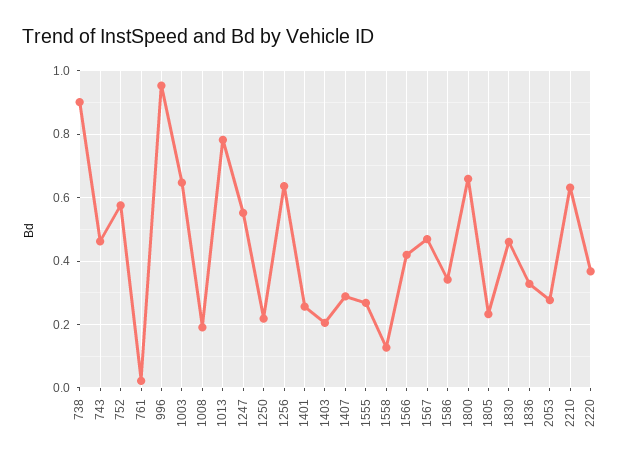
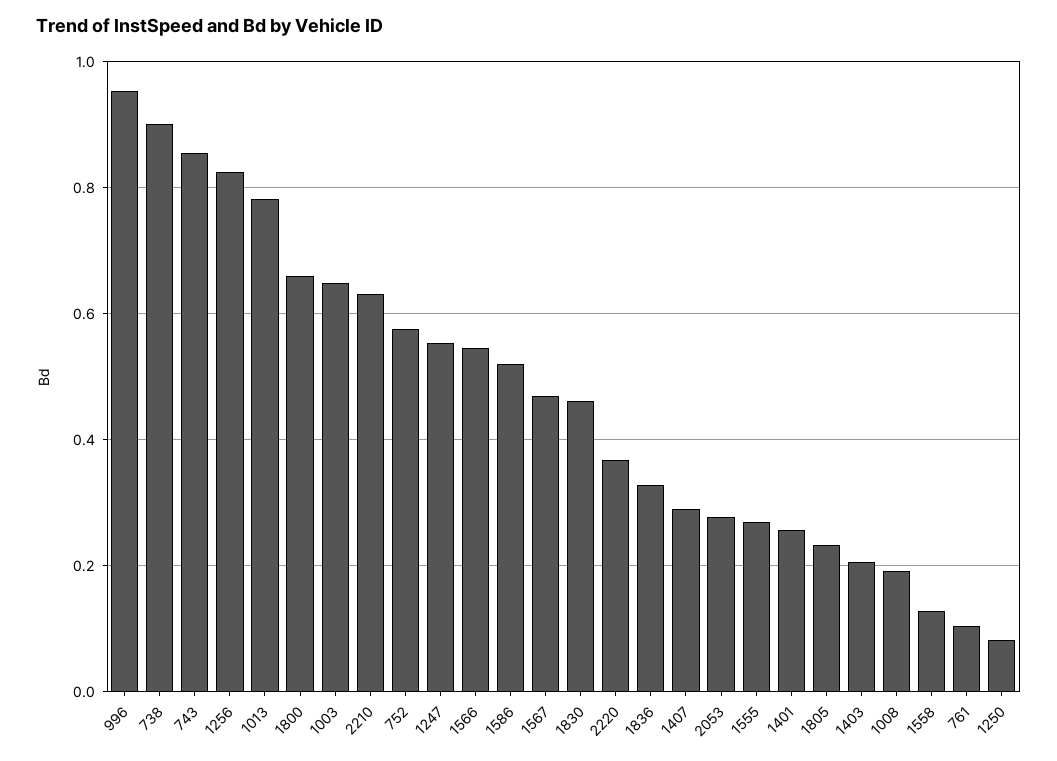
  {
    "738": 0.9,
-   "743": 0.46,
+   "743": 0.86,
    "752": 0.58,
-   "761": 0.02,
+   "761": 0.1,
    "996": 0.96,
    "1003": 0.64,
    "1008": 0.2,
    "1013": 0.78,
    "1247": 0.56,
-   "1250": 0.22,
+   "1250": 0.08,
-   "1256": 0.64,
+   "1256": 0.82,
    "1401": 0.26,
    "1403": 0.2,
    "1407": 0.28,
    "1555": 0.26,
    "1558": 0.12,
-   "1566": 0.42,
+   "1566": 0.54,
    "1567": 0.46,
-   "1586": 0.34,
+   "1586": 0.52,
    "1800": 0.66,
    "1805": 0.24,
    "1830": 0.46,
    "1836": 0.32,
    "2053": 0.28,
    "2210": 0.64,
    "2220": 0.36
  }

